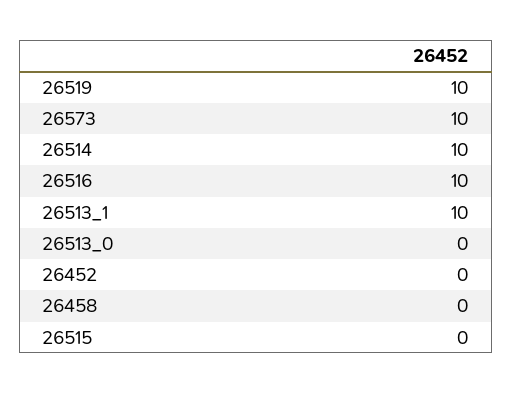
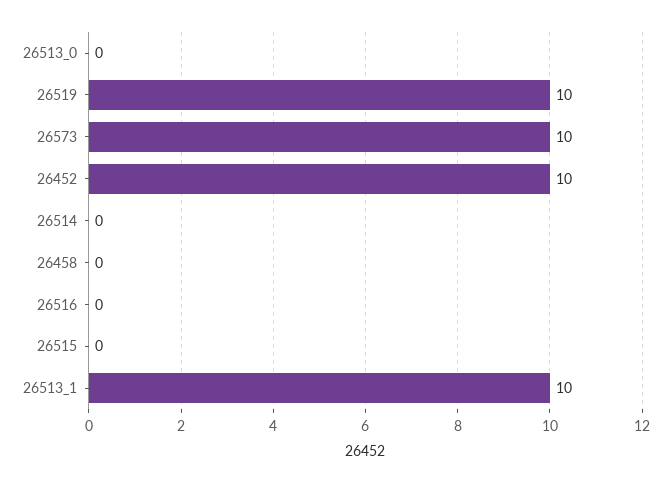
  {
    "26519": 10,
    "26573": 10,
-   "26514": 10,
+   "26514": 0,
-   "26516": 10,
+   "26516": 0,
    "26513_1": 10,
    "26513_0": 0,
-   "26452": 0,
+   "26452": 10,
    "26458": 0,
    "26515": 0
  }

